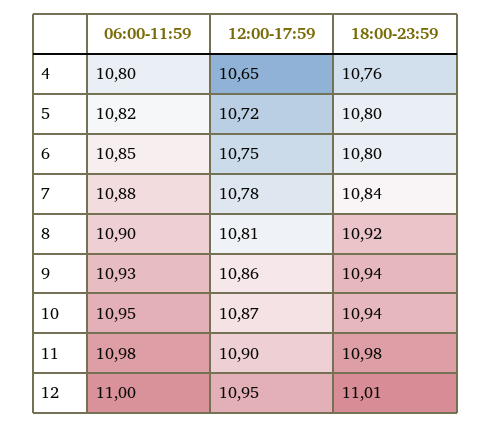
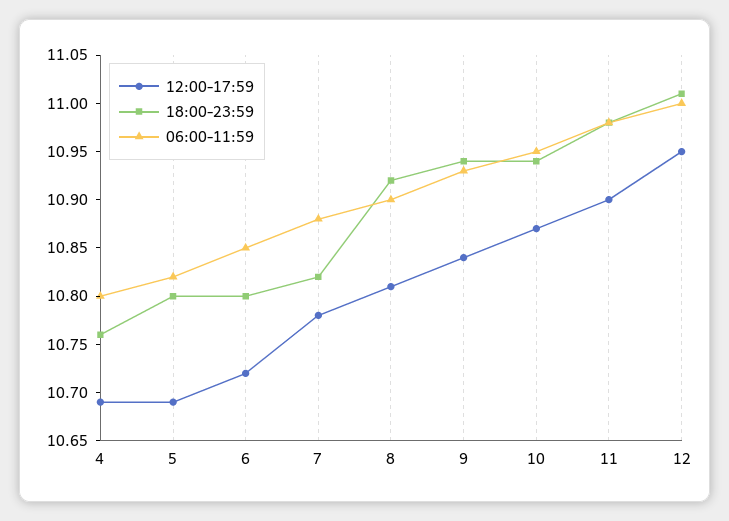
  {
    "06:00-11:59": {
      "4": 10.8,
      "5": 10.82,
      "6": 10.85,
      "7": 10.88,
      "8": 10.9,
      "9": 10.93,
      "10": 10.95,
      "11": 10.98,
      "12": 11
    },
    "12:00-17:59": {
-     "4": 10.65,
+     "4": 10.69,
-     "5": 10.72,
+     "5": 10.69,
-     "6": 10.75,
+     "6": 10.72,
      "7": 10.78,
      "8": 10.81,
-     "9": 10.86,
+     "9": 10.84,
      "10": 10.87,
      "11": 10.9,
      "12": 10.95
    },
    "18:00-23:59": {
      "4": 10.76,
      "5": 10.8,
      "6": 10.8,
-     "7": 10.84,
+     "7": 10.82,
      "8": 10.92,
      "9": 10.94,
      "10": 10.94,
      "11": 10.98,
      "12": 11.01
    }
  }

